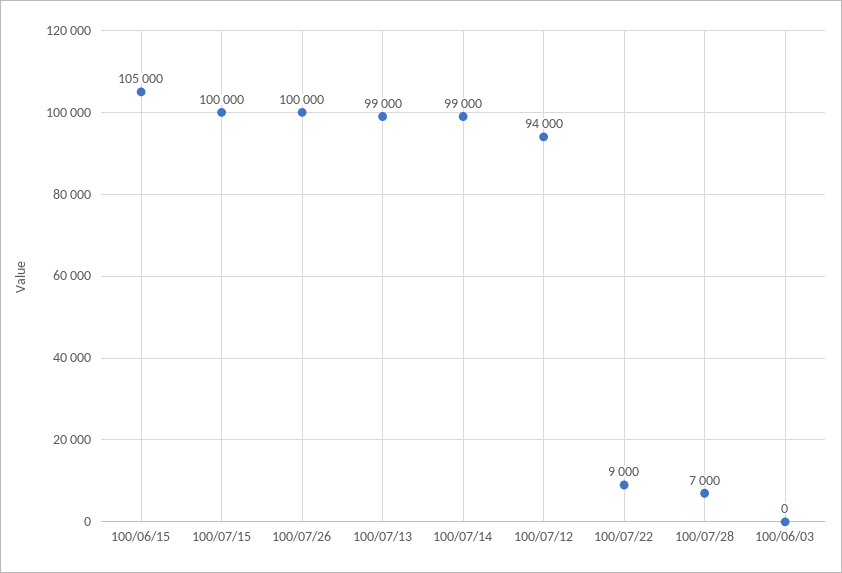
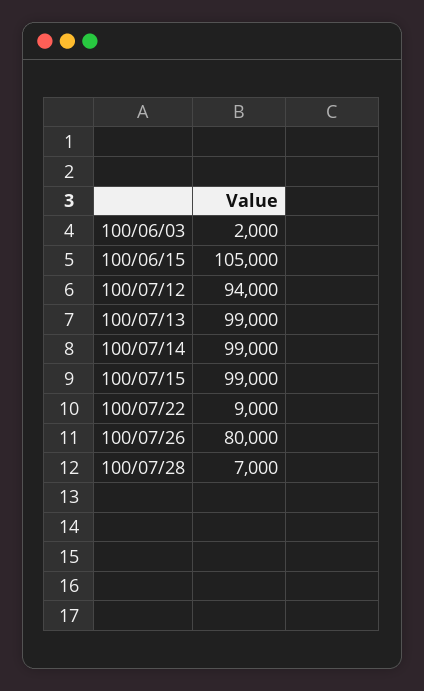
  {
    "100/06/15": 105000,
-   "100/07/15": 100000,
+   "100/07/15": 99000,
-   "100/07/26": 100000,
+   "100/07/26": 80000,
    "100/07/13": 99000,
    "100/07/14": 99000,
    "100/07/12": 94000,
    "100/07/22": 9000,
    "100/07/28": 7000,
-   "100/06/03": 0
+   "100/06/03": 2000
  }

